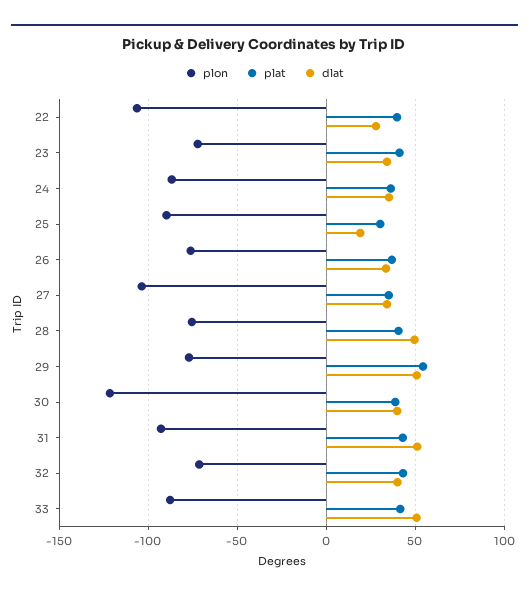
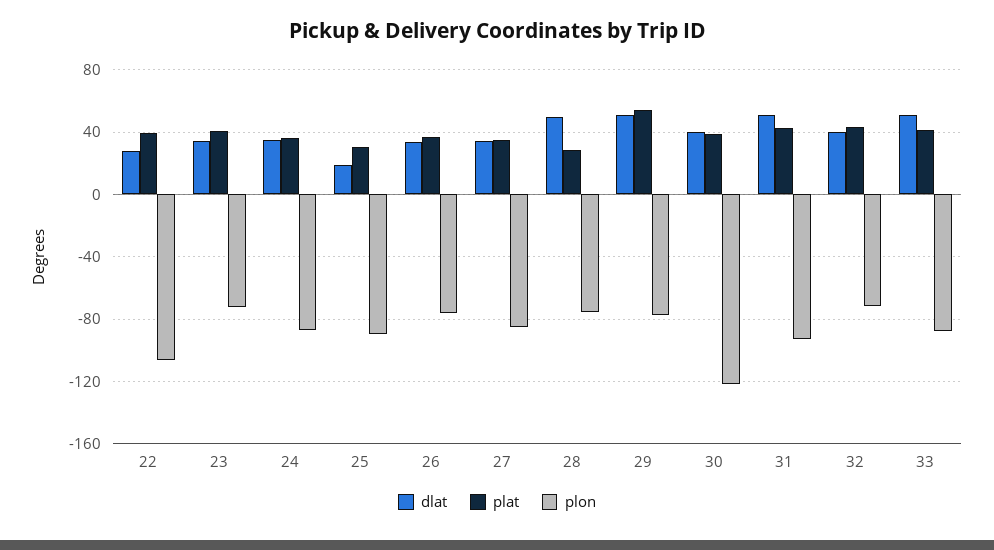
  {
    "plon": {
      "22": -105,
      "23": -70,
      "24": -85,
      "25": -90,
      "26": -75,
-     "27": -105,
+     "27": -85,
      "28": -75,
      "29": -75,
      "30": -120,
      "31": -95,
      "32": -70,
      "33": -90
    },
    "plat": {
      "22": 40,
      "23": 40,
      "24": 35,
      "25": 30,
      "26": 35,
      "27": 35,
-     "28": 40,
+     "28": 30,
      "29": 55,
      "30": 40,
      "31": 45,
      "32": 45,
      "33": 40
    },
    "dlat": {
      "22": 30,
      "23": 35,
      "24": 35,
      "25": 20,
      "26": 35,
      "27": 35,
      "28": 50,
      "29": 50,
      "30": 40,
      "31": 50,
      "32": 40,
      "33": 50
    }
  }

